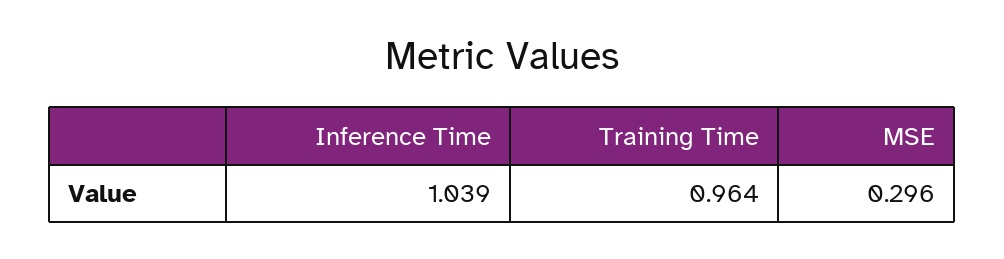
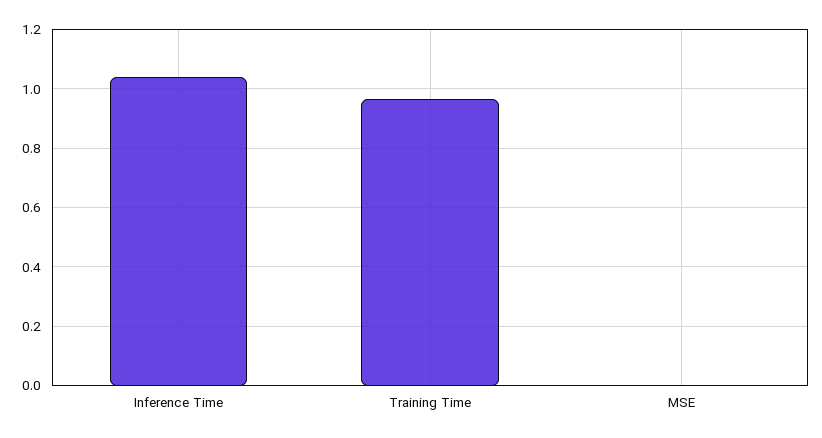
  {
    "Inference Time": 1.039,
    "Training Time": 0.964,
-   "MSE": 0.296
+   "MSE": 0
  }

